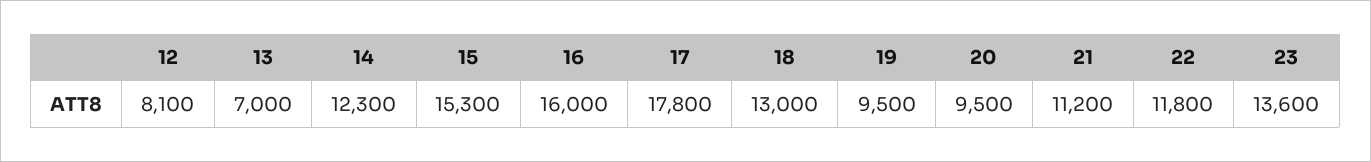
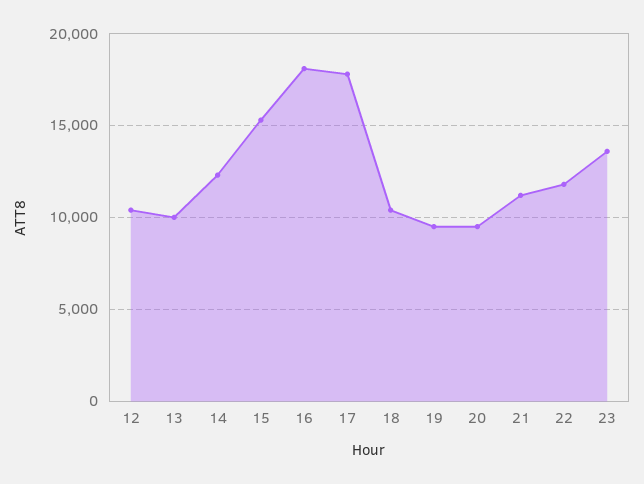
  {
-   "12": 8100,
+   "12": 10500,
-   "13": 7000,
+   "13": 10000,
    "14": 12300,
    "15": 15300,
-   "16": 16000,
+   "16": 18000,
    "17": 17800,
-   "18": 13000,
+   "18": 10500,
    "19": 9500,
    "20": 9500,
    "21": 11200,
    "22": 11800,
    "23": 13600
  }

